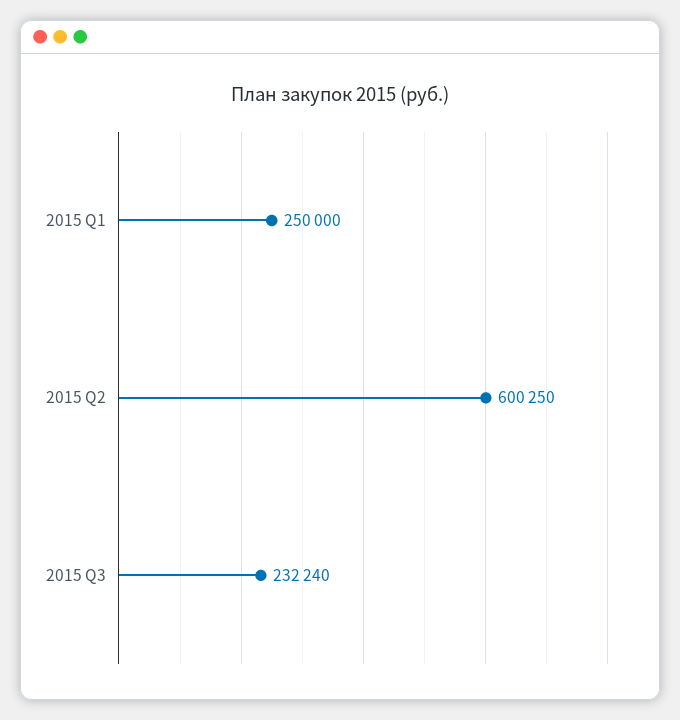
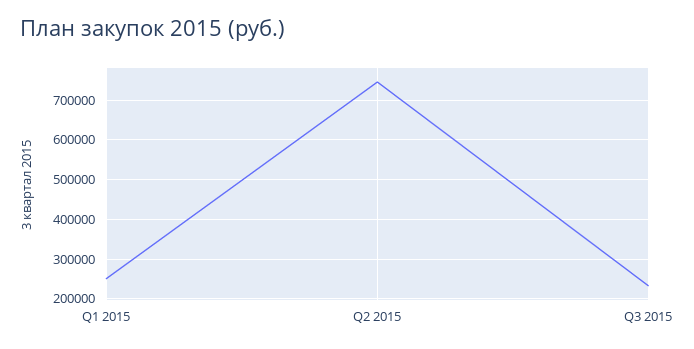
  {
    "2015 Q1": 250000,
-   "2015 Q2": 600250,
+   "2015 Q2": 740000,
    "2015 Q3": 232240
  }

